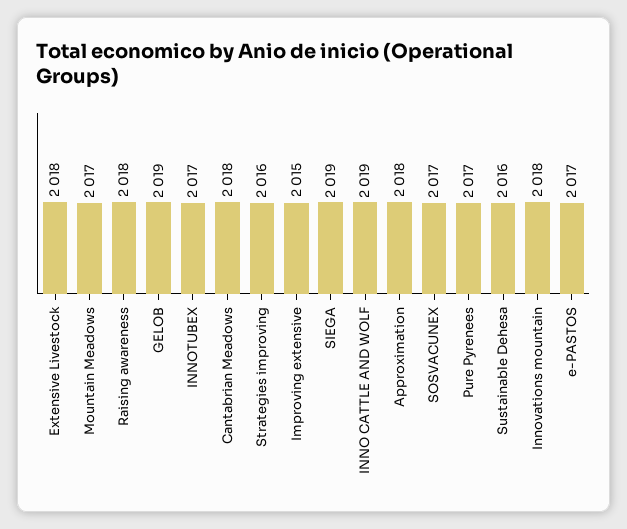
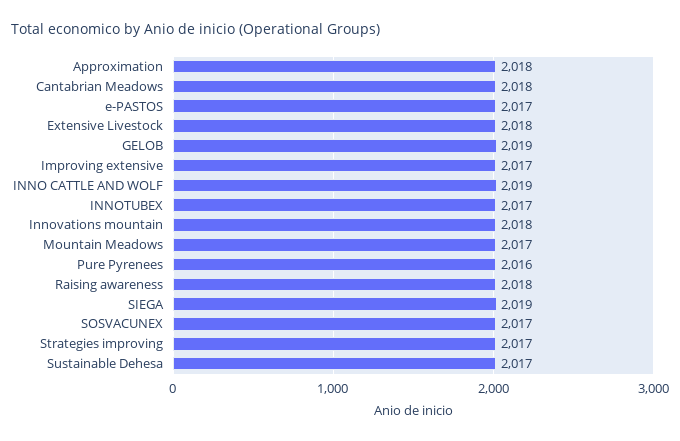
  {
    "Extensive Livestock": 2018,
    "Mountain Meadows": 2017,
    "Raising awareness": 2018,
    "GELOB": 2019,
    "INNOTUBEX": 2017,
    "Cantabrian Meadows": 2018,
-   "Strategies improving": 2016,
+   "Strategies improving": 2017,
-   "Improving extensive": 2015,
+   "Improving extensive": 2017,
    "SIEGA": 2019,
    "INNO CATTLE AND WOLF": 2019,
    "Approximation": 2018,
    "SOSVACUNEX": 2017,
-   "Pure Pyrenees": 2017,
+   "Pure Pyrenees": 2016,
-   "Sustainable Dehesa": 2016,
+   "Sustainable Dehesa": 2017,
    "Innovations mountain": 2018,
    "e-PASTOS": 2017
  }

